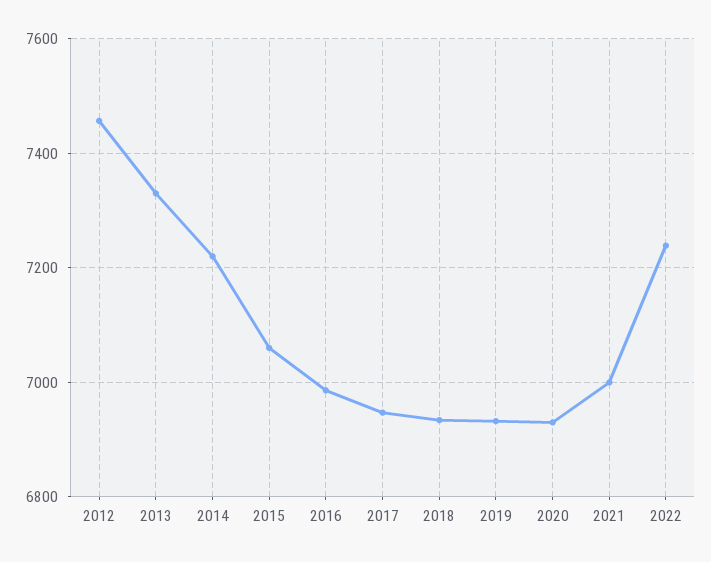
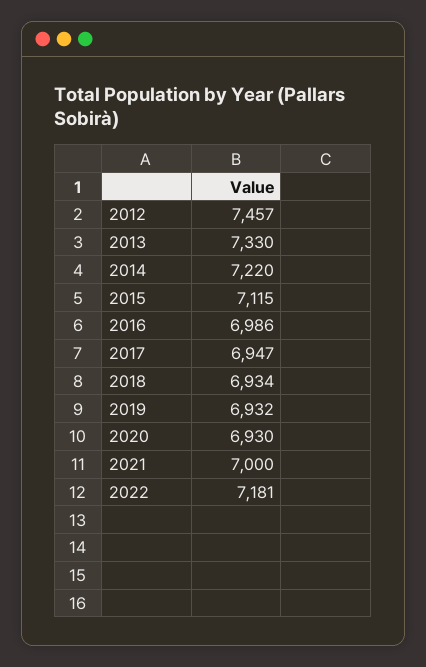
  {
    "2012": 7457,
    "2013": 7330,
    "2014": 7220,
-   "2015": 7060,
+   "2015": 7115,
    "2016": 6986,
    "2017": 6947,
    "2018": 6934,
    "2019": 6932,
    "2020": 6930,
    "2021": 7000,
-   "2022": 7240
+   "2022": 7181
  }

